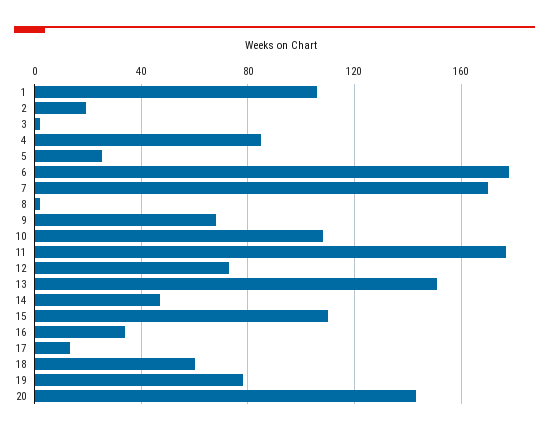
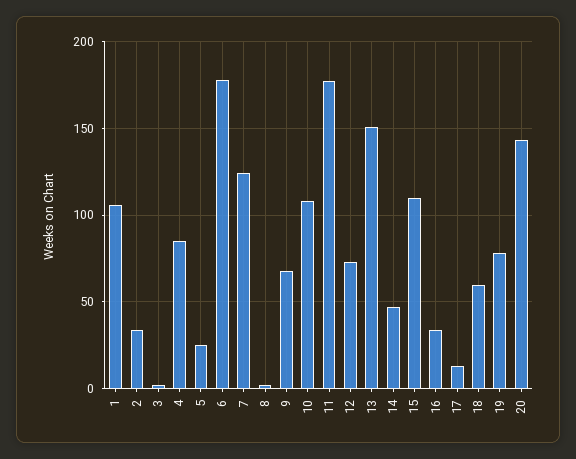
  {
    "1": 105,
-   "2": 20,
+   "2": 35,
    "3": 0,
    "4": 85,
    "5": 25,
    "6": 180,
-   "7": 170,
+   "7": 125,
    "8": 0,
    "9": 70,
    "10": 110,
    "11": 175,
    "12": 75,
    "13": 150,
    "14": 45,
    "15": 110,
    "16": 35,
    "17": 15,
    "18": 60,
    "19": 80,
    "20": 145
  }

